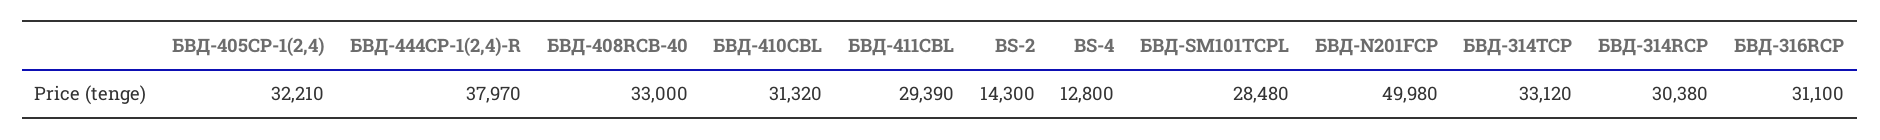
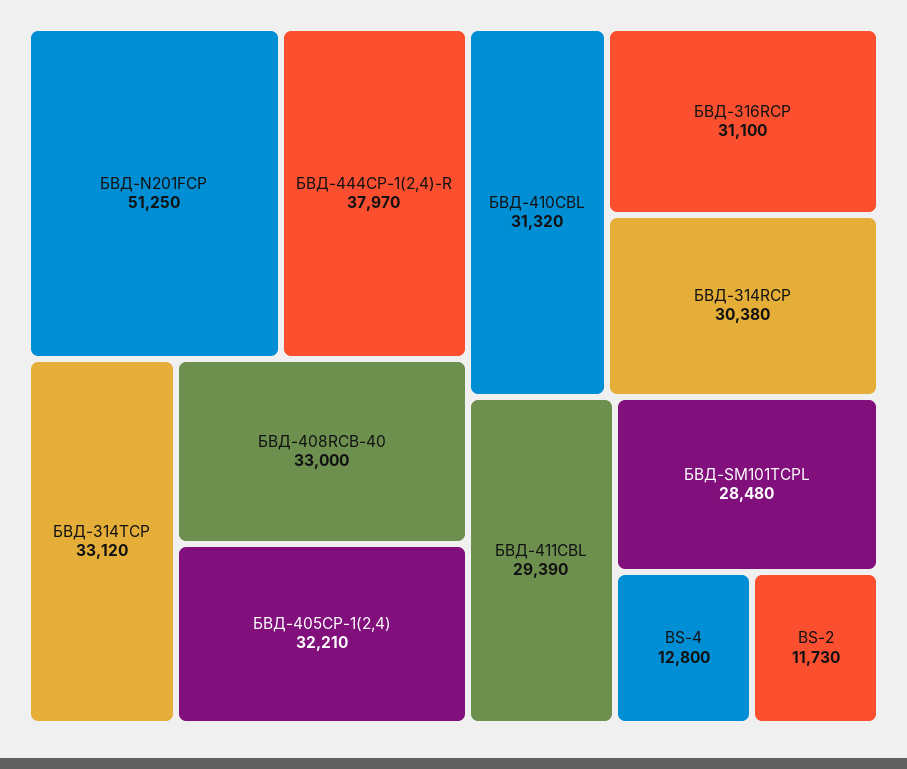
  {
    "БВД-405CP-1(2,4)": 32210,
    "БВД-444CP-1(2,4)-R": 37970,
    "БВД-408RCB-40": 33000,
    "БВД-410CBL": 31320,
    "БВД-411CBL": 29390,
-   "BS-2": 14300,
+   "BS-2": 11730,
    "BS-4": 12800,
    "БВД-SM101TCPL": 28480,
-   "БВД-N201FCP": 49980,
+   "БВД-N201FCP": 51250,
    "БВД-314ТСP": 33120,
    "БВД-314RCP": 30380,
    "БВД-316RCP": 31100
  }

